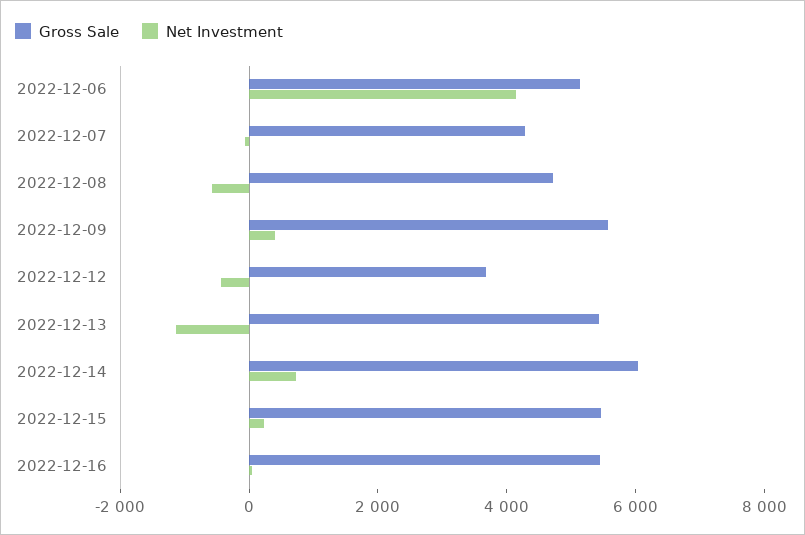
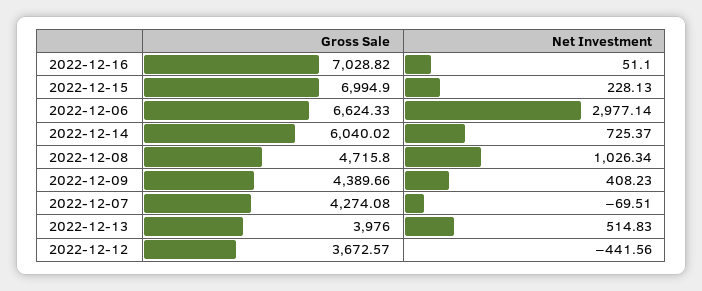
  {
    "Gross Sale": {
-     "2022-12-06": 5000,
+     "2022-12-06": 6624.33,
      "2022-12-07": 4274.08,
      "2022-12-08": 4715.8,
-     "2022-12-09": 5500,
+     "2022-12-09": 4389.66,
      "2022-12-12": 3672.57,
-     "2022-12-13": 5500,
+     "2022-12-13": 3976,
      "2022-12-14": 6040.02,
-     "2022-12-15": 5500,
+     "2022-12-15": 6994.9,
-     "2022-12-16": 5500
+     "2022-12-16": 7028.82
    },
    "Net Investment": {
-     "2022-12-06": 4000,
+     "2022-12-06": 2977.14,
      "2022-12-07": -69.51,
-     "2022-12-08": -500,
+     "2022-12-08": 1026.34,
      "2022-12-09": 408.23,
      "2022-12-12": -441.56,
-     "2022-12-13": -1000,
+     "2022-12-13": 514.83,
      "2022-12-14": 725.37,
      "2022-12-15": 228.13,
      "2022-12-16": 51.1
    }
  }

